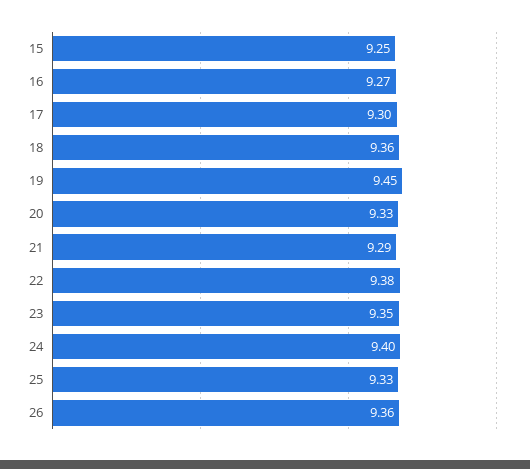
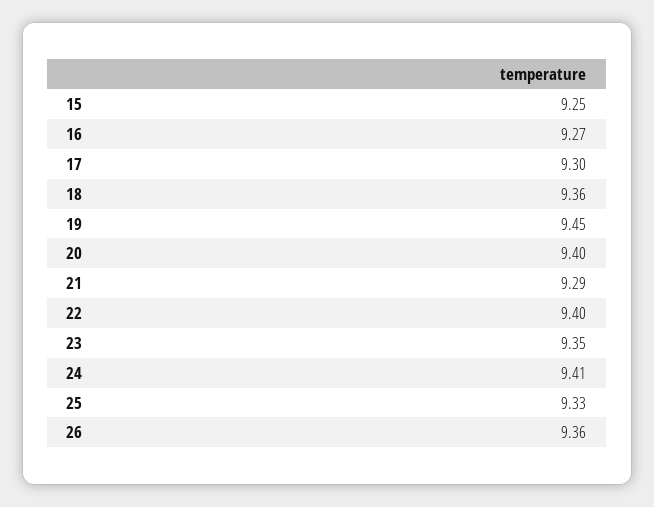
  {
    "15": 9.25,
    "16": 9.27,
    "17": 9.3,
    "18": 9.36,
    "19": 9.45,
-   "20": 9.33,
+   "20": 9.4,
    "21": 9.29,
-   "22": 9.38,
+   "22": 9.4,
    "23": 9.35,
-   "24": 9.4,
+   "24": 9.41,
    "25": 9.33,
    "26": 9.36
  }

